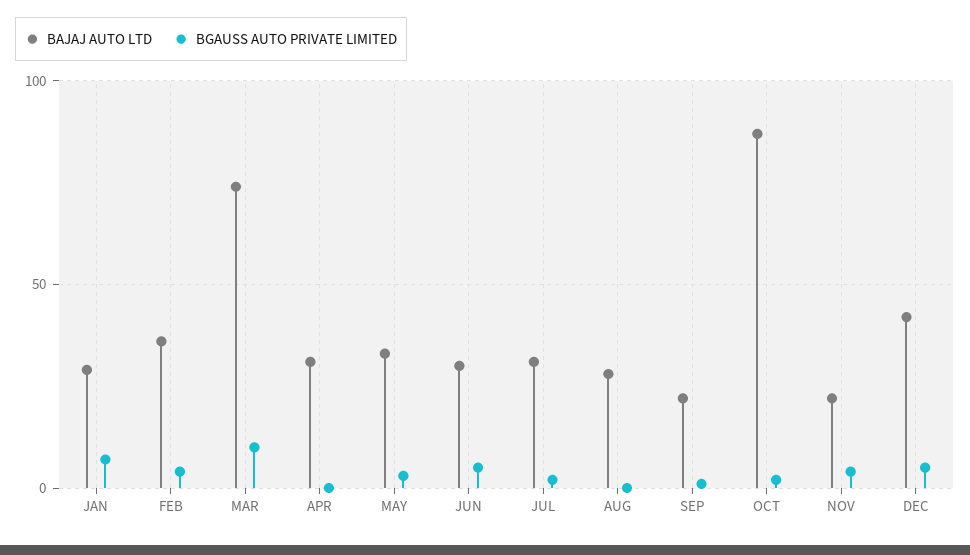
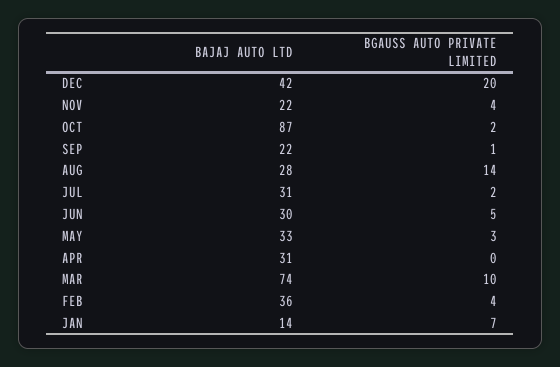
  {
    "BAJAJ AUTO LTD": {
-     "JAN": 30,
+     "JAN": 14,
      "FEB": 36,
      "MAR": 74,
      "APR": 31,
      "MAY": 33,
      "JUN": 30,
      "JUL": 31,
      "AUG": 28,
      "SEP": 22,
      "OCT": 87,
      "NOV": 22,
      "DEC": 42
    },
    "BGAUSS AUTO PRIVATE LIMITED": {
      "JAN": 7,
      "FEB": 4,
      "MAR": 10,
      "APR": 0,
      "MAY": 3,
      "JUN": 5,
      "JUL": 2,
-     "AUG": 0,
+     "AUG": 14,
      "SEP": 1,
      "OCT": 2,
      "NOV": 4,
-     "DEC": 5
+     "DEC": 20
    }
  }

